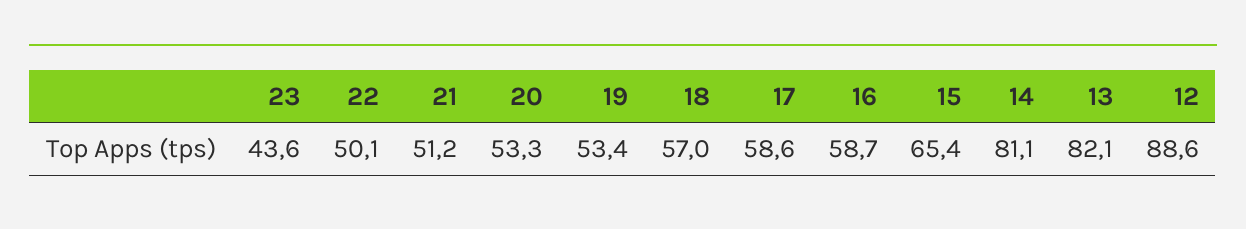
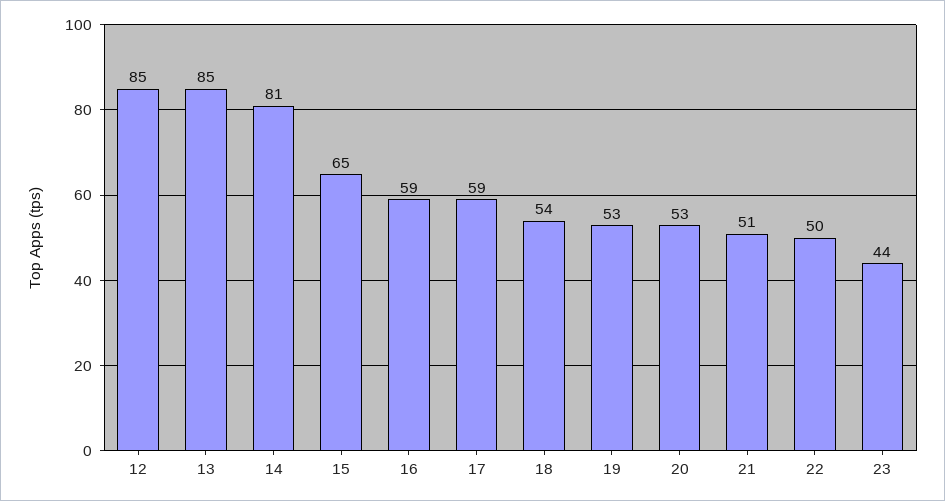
  {
    "23": 43.6,
    "22": 50.1,
    "21": 51.2,
    "20": 53.3,
    "19": 53.4,
-   "18": 57,
+   "18": 54,
    "17": 58.6,
    "16": 58.7,
    "15": 65.4,
    "14": 81.1,
-   "13": 82.1,
+   "13": 85,
-   "12": 88.6
+   "12": 85
  }

